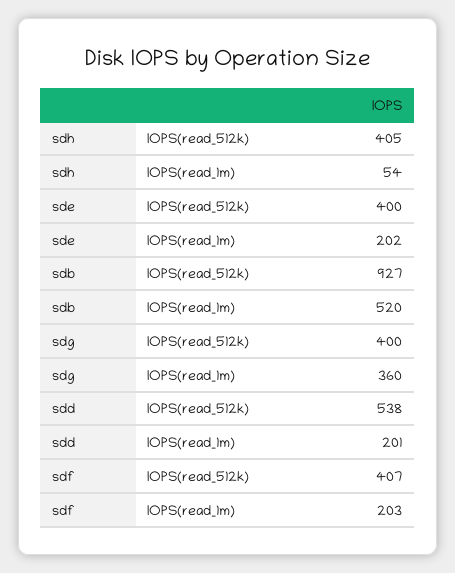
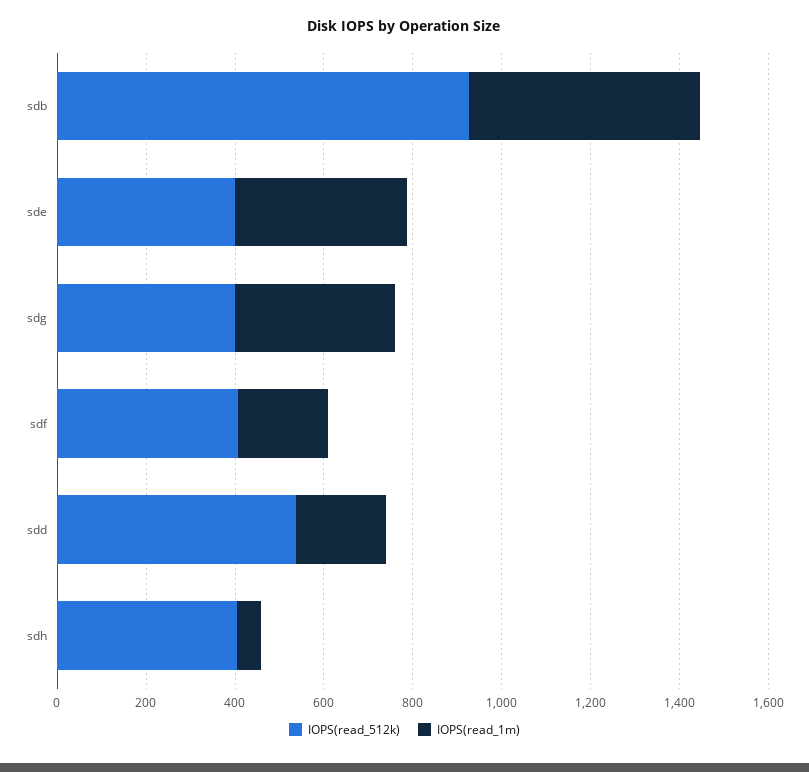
  {
    "IOPS(read_512k)": {
      "sdh": 405,
      "sde": 400,
      "sdb": 927,
      "sdg": 400,
      "sdd": 538,
      "sdf": 407
    },
    "IOPS(read_1m)": {
      "sdh": 54,
-     "sde": 202,
+     "sde": 400,
      "sdb": 520,
      "sdg": 360,
      "sdd": 201,
      "sdf": 203
    }
  }

